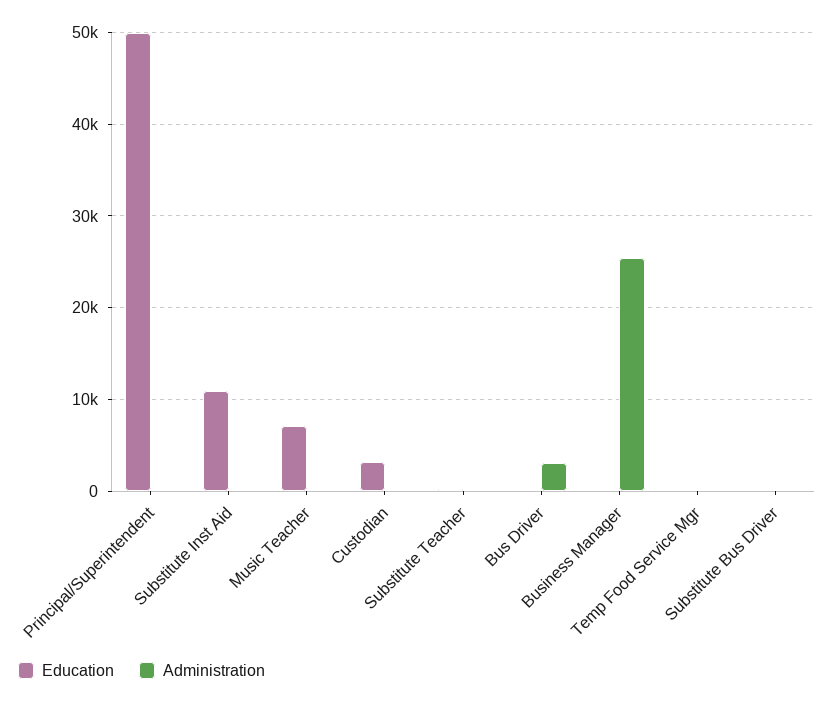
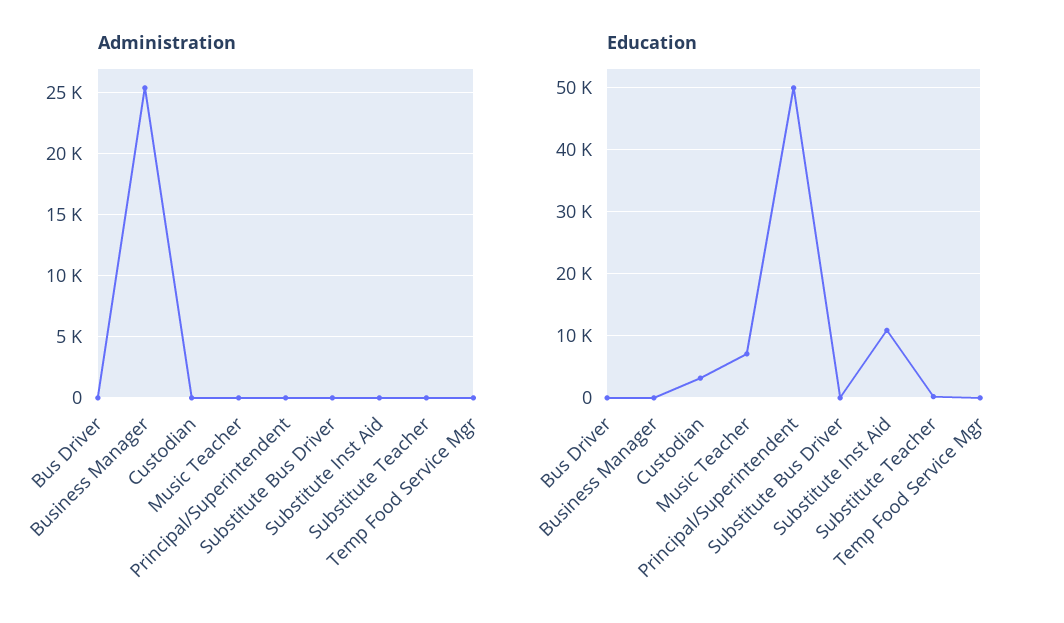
  {
    "Education": {
      "Principal/Superintendent": 50000,
      "Substitute Inst Aid": 11000,
      "Music Teacher": 7000,
      "Custodian": 3000,
      "Substitute Teacher": 0,
      "Bus Driver": 0,
      "Business Manager": 0,
      "Temp Food Service Mgr": 0,
      "Substitute Bus Driver": 0
    },
    "Administration": {
      "Principal/Superintendent": 0,
      "Substitute Inst Aid": 0,
      "Music Teacher": 0,
      "Custodian": 0,
      "Substitute Teacher": 0,
-     "Bus Driver": 3000,
+     "Bus Driver": 0,
      "Business Manager": 25500,
      "Temp Food Service Mgr": 0,
      "Substitute Bus Driver": 0
    }
  }

